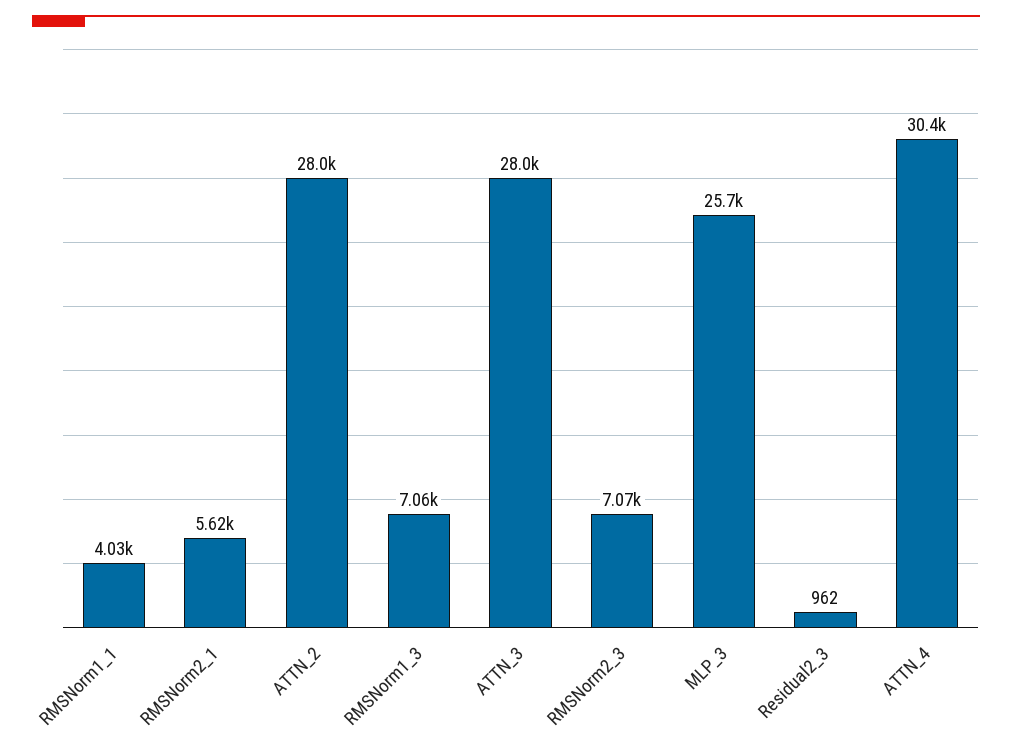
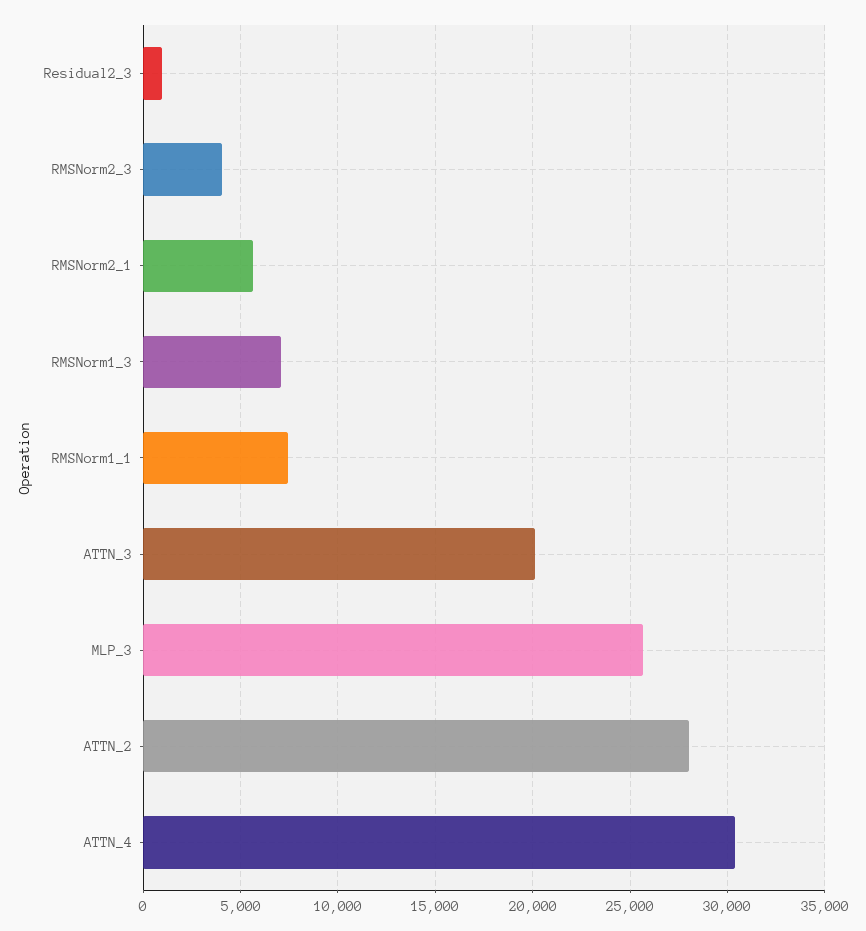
  {
-   "RMSNorm1_1": 4030,
+   "RMSNorm1_1": 7500,
    "RMSNorm2_1": 5620,
    "ATTN_2": 28000,
    "RMSNorm1_3": 7060,
-   "ATTN_3": 28000,
+   "ATTN_3": 20000,
-   "RMSNorm2_3": 7070,
+   "RMSNorm2_3": 4000,
    "MLP_3": 25700,
    "Residual2_3": 962,
    "ATTN_4": 30400
  }

